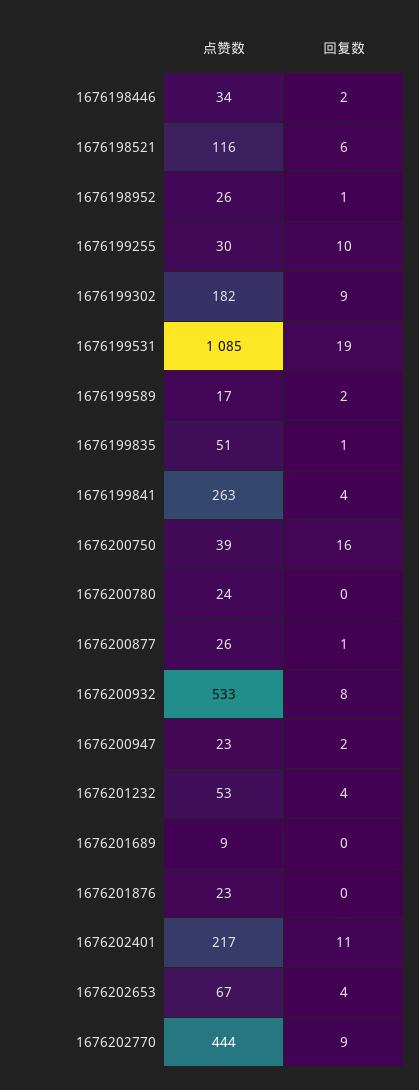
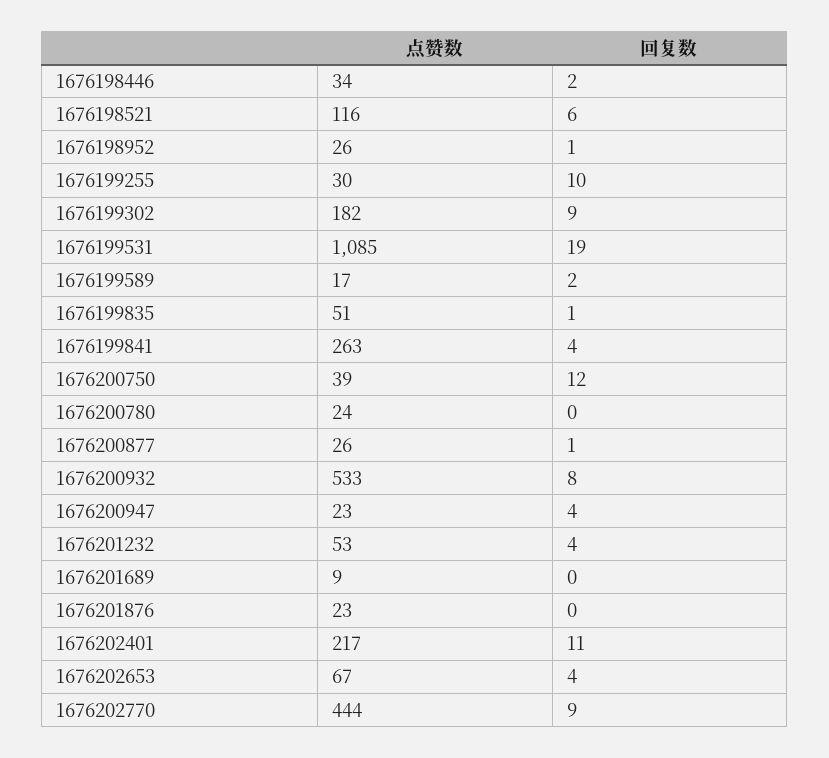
  {
    "点赞数": {
      "1676198446": 34,
      "1676198521": 116,
      "1676198952": 26,
      "1676199255": 30,
      "1676199302": 182,
      "1676199531": 1085,
      "1676199589": 17,
      "1676199835": 51,
      "1676199841": 263,
      "1676200750": 39,
      "1676200780": 24,
      "1676200877": 26,
      "1676200932": 533,
      "1676200947": 23,
      "1676201232": 53,
      "1676201689": 9,
      "1676201876": 23,
      "1676202401": 217,
      "1676202653": 67,
      "1676202770": 444
    },
    "回复数": {
      "1676198446": 2,
      "1676198521": 6,
      "1676198952": 1,
      "1676199255": 10,
      "1676199302": 9,
      "1676199531": 19,
      "1676199589": 2,
      "1676199835": 1,
      "1676199841": 4,
-     "1676200750": 16,
+     "1676200750": 12,
      "1676200780": 0,
      "1676200877": 1,
      "1676200932": 8,
-     "1676200947": 2,
+     "1676200947": 4,
      "1676201232": 4,
      "1676201689": 0,
      "1676201876": 0,
      "1676202401": 11,
      "1676202653": 4,
      "1676202770": 9
    }
  }

